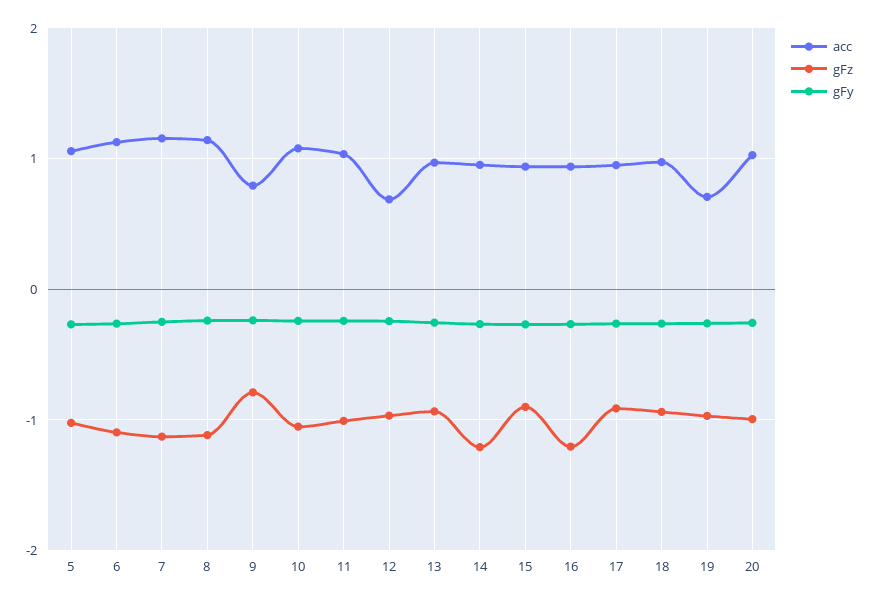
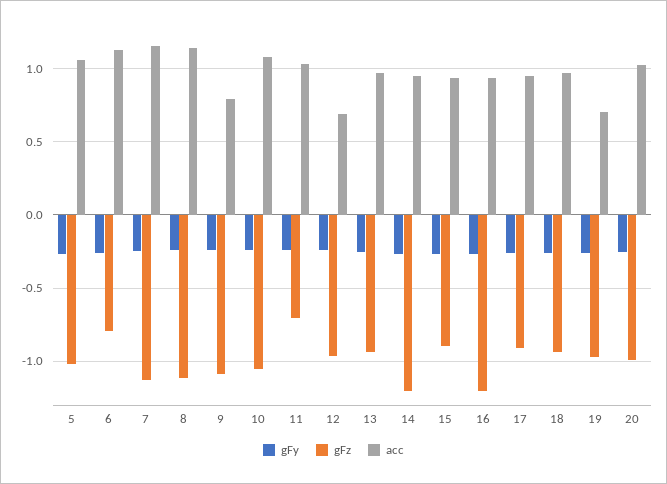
  {
    "acc": {
      "5": 1.05,
      "6": 1.15,
      "7": 1.15,
      "8": 1.15,
      "9": 0.8,
      "10": 1.1,
      "11": 1.05,
      "12": 0.7,
      "13": 0.95,
      "14": 0.95,
      "15": 0.95,
      "16": 0.95,
      "17": 0.95,
      "18": 0.95,
      "19": 0.7,
      "20": 1.05
    },
    "gFz": {
      "5": -1,
-     "6": -1.1,
+     "6": -0.8,
      "7": -1.15,
      "8": -1.1,
-     "9": -0.8,
+     "9": -1.1,
      "10": -1.05,
-     "11": -1,
+     "11": -0.7,
      "12": -0.95,
      "13": -0.95,
      "14": -1.2,
      "15": -0.9,
      "16": -1.2,
      "17": -0.9,
      "18": -0.95,
      "19": -0.95,
      "20": -1
    },
    "gFy": {
      "5": -0.25,
      "6": -0.25,
      "7": -0.25,
      "8": -0.25,
      "9": -0.25,
      "10": -0.25,
      "11": -0.25,
      "12": -0.25,
      "13": -0.25,
      "14": -0.25,
      "15": -0.25,
      "16": -0.25,
      "17": -0.25,
      "18": -0.25,
      "19": -0.25,
      "20": -0.25
    }
  }

